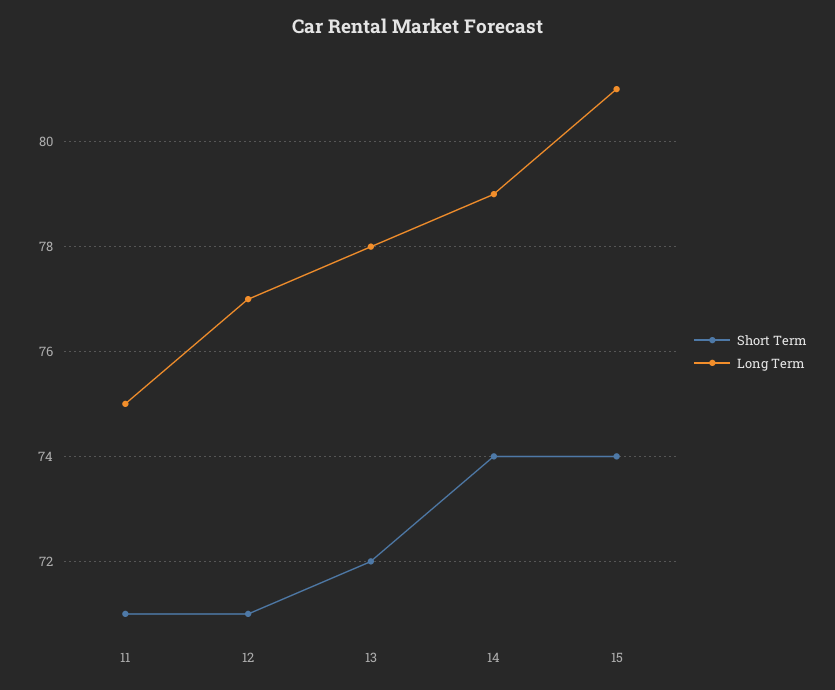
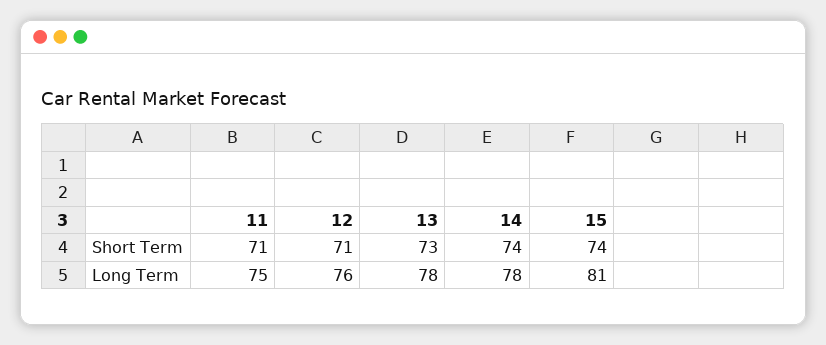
  {
    "Short Term": {
      "11": 71,
      "12": 71,
-     "13": 72,
+     "13": 73,
      "14": 74,
      "15": 74
    },
    "Long Term": {
      "11": 75,
-     "12": 77,
+     "12": 76,
      "13": 78,
-     "14": 79,
+     "14": 78,
      "15": 81
    }
  }

